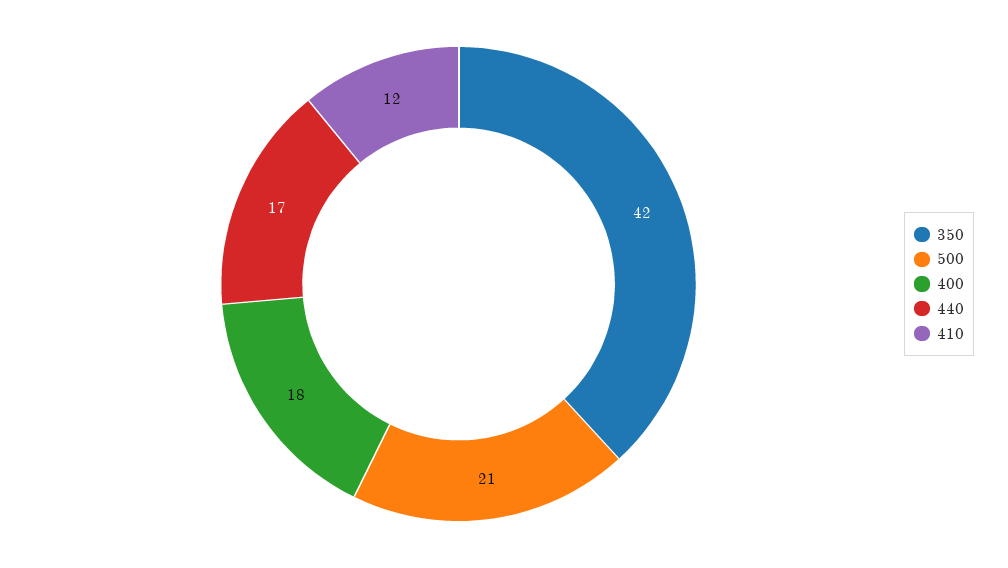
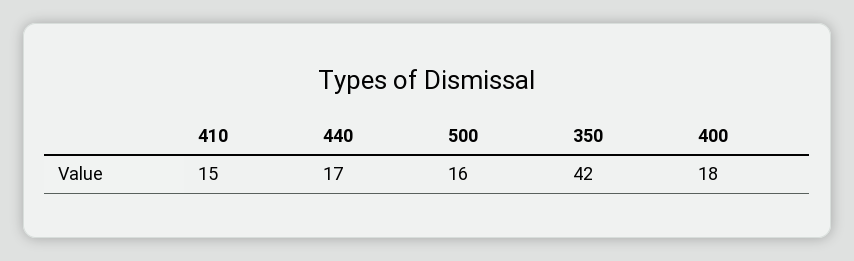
  {
    "350": 42,
-   "500": 21,
+   "500": 16,
    "400": 18,
    "440": 17,
-   "410": 12
+   "410": 15
  }

